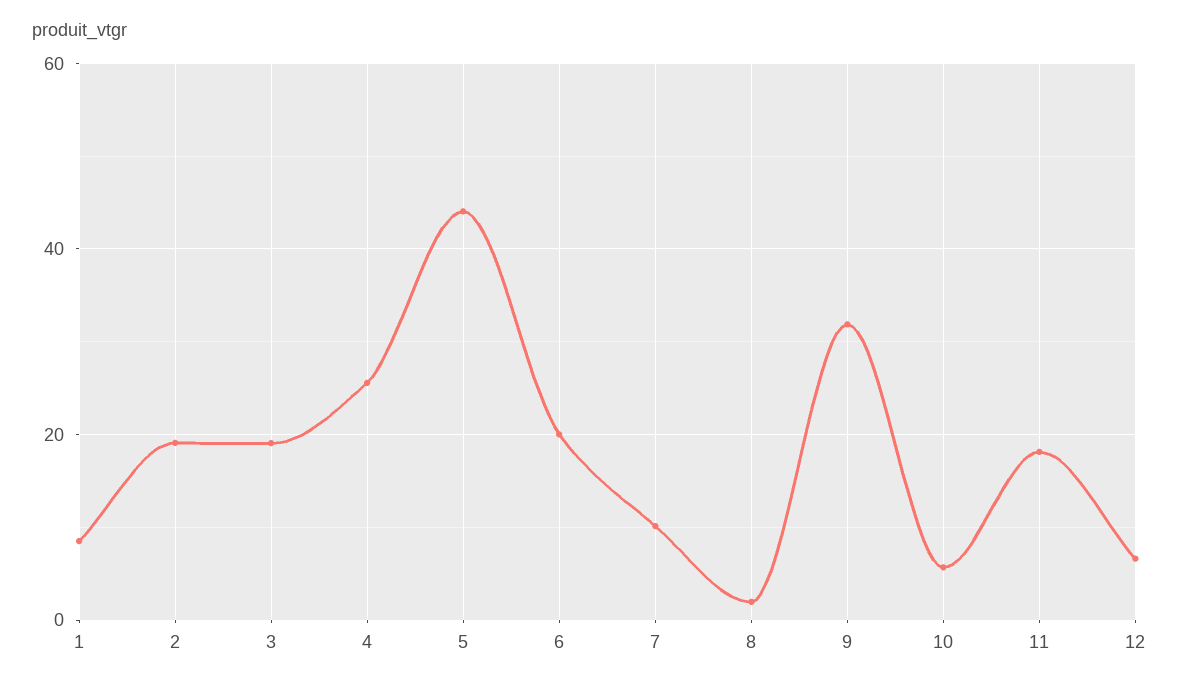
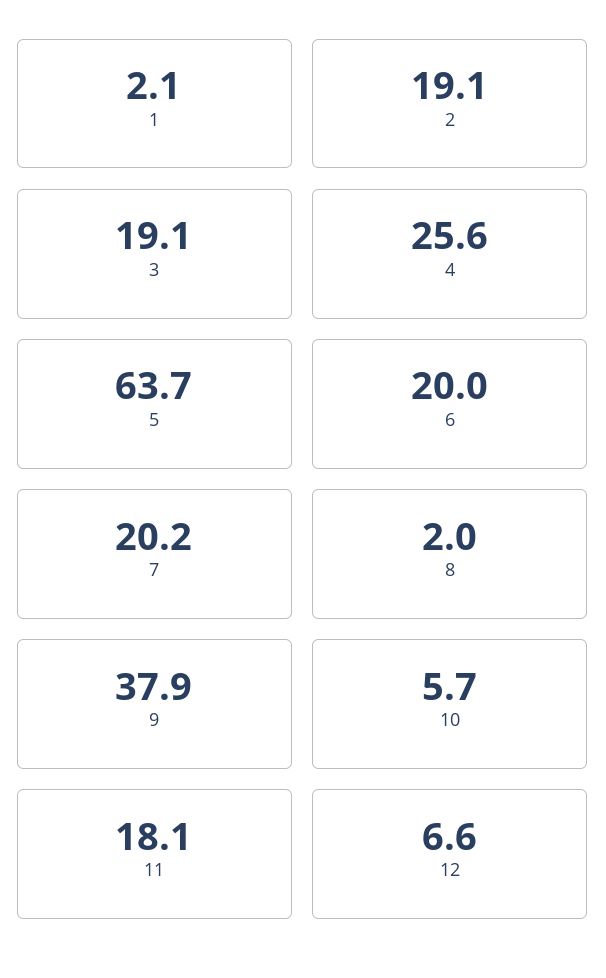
  {
-   "1": 8,
+   "1": 2.1,
    "2": 19.1,
    "3": 19.1,
    "4": 25.6,
-   "5": 44,
+   "5": 63.7,
    "6": 20,
-   "7": 10,
+   "7": 20.2,
    "8": 2,
-   "9": 32,
+   "9": 37.9,
    "10": 5.7,
    "11": 18.1,
    "12": 6.6
  }

